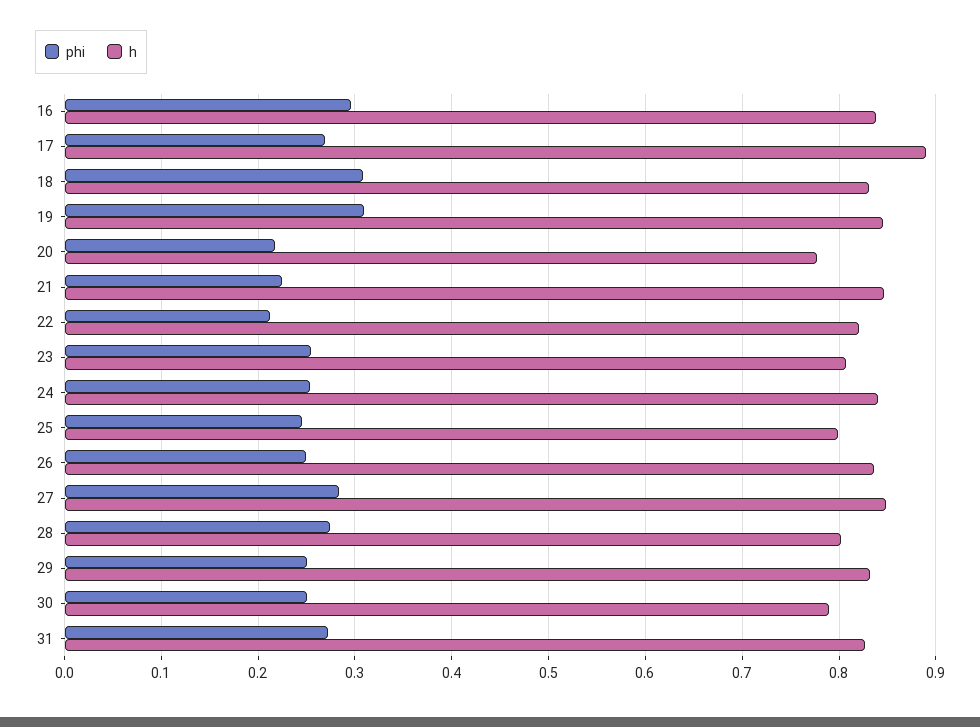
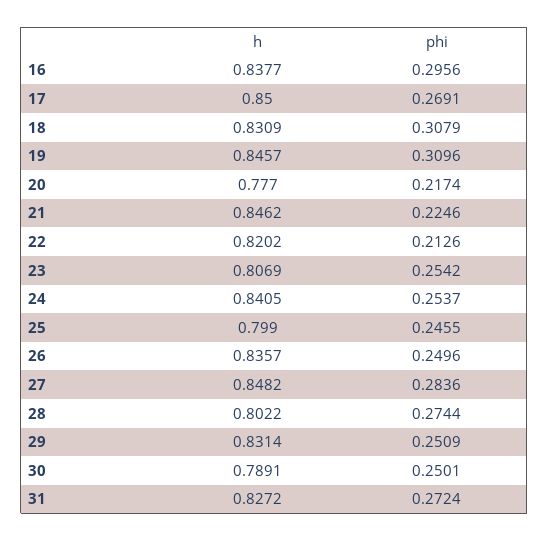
  {
    "phi": {
      "16": 0.2956,
      "17": 0.2691,
      "18": 0.3079,
      "19": 0.3096,
      "20": 0.2174,
      "21": 0.2246,
      "22": 0.2126,
      "23": 0.2542,
      "24": 0.2537,
      "25": 0.2455,
      "26": 0.2496,
      "27": 0.2836,
      "28": 0.2744,
      "29": 0.2509,
      "30": 0.2501,
      "31": 0.2724
    },
    "h": {
      "16": 0.8377,
-     "17": 0.89,
+     "17": 0.85,
      "18": 0.8309,
      "19": 0.8457,
      "20": 0.777,
      "21": 0.8462,
      "22": 0.8202,
      "23": 0.8069,
      "24": 0.8405,
      "25": 0.799,
      "26": 0.8357,
      "27": 0.8482,
      "28": 0.8022,
      "29": 0.8314,
      "30": 0.7891,
      "31": 0.8272
    }
  }

